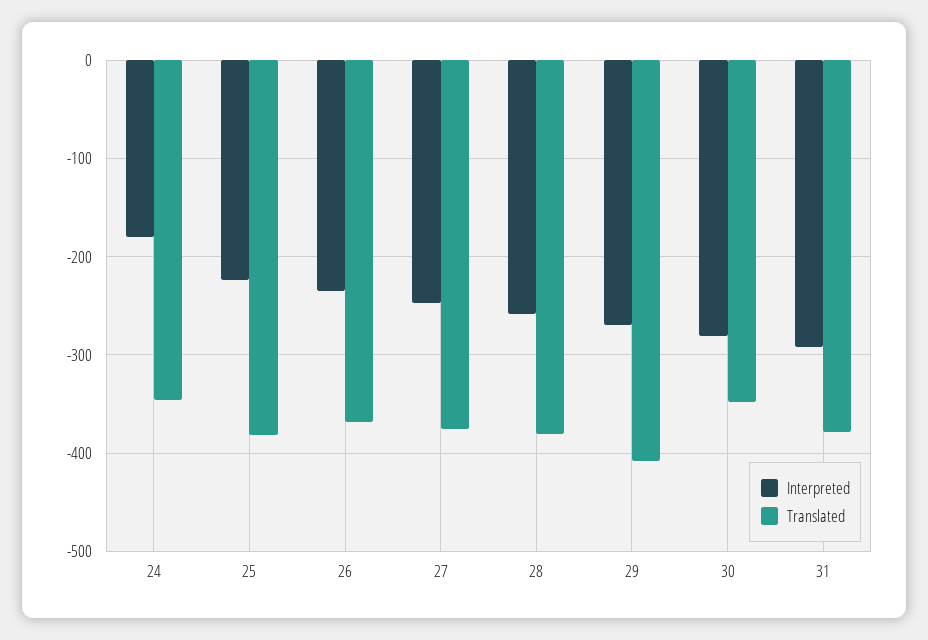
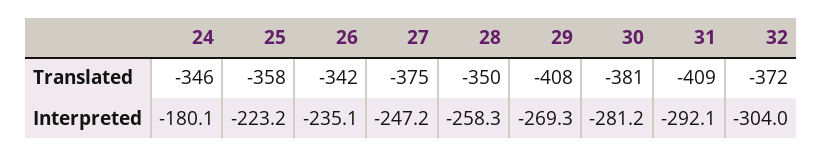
  {
    "Interpreted": {
      "24": -180.1,
      "25": -223.2,
      "26": -235.1,
      "27": -247.2,
      "28": -258.3,
      "29": -269.3,
      "30": -281.2,
-     "31": -292.1
+     "31": -292.1,
+     "32": -304
    },
    "Translated": {
      "24": -346,
-     "25": -380,
+     "25": -358,
-     "26": -370,
+     "26": -342,
      "27": -375,
-     "28": -380,
+     "28": -350,
      "29": -408,
-     "30": -350,
+     "30": -381,
-     "31": -380
+     "31": -409,
+     "32": -372
    }
  }

